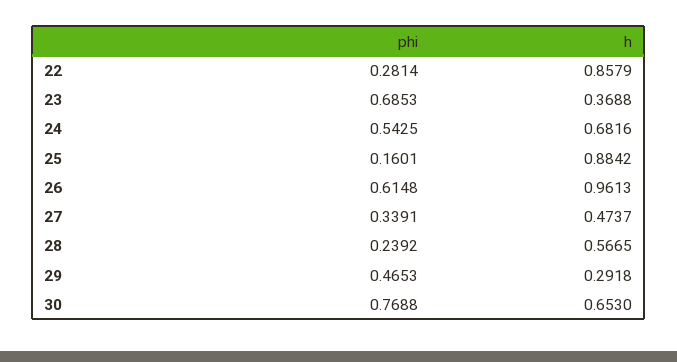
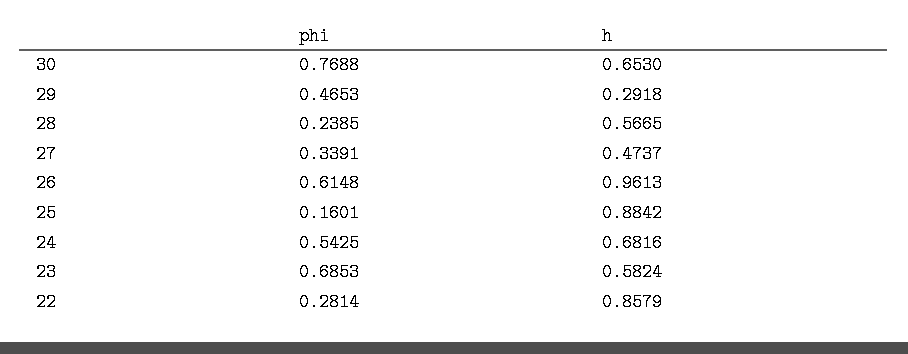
  {
    "phi": {
      "22": 0.2814,
      "23": 0.6853,
      "24": 0.5425,
      "25": 0.1601,
      "26": 0.6148,
      "27": 0.3391,
-     "28": 0.2392,
+     "28": 0.2385,
      "29": 0.4653,
      "30": 0.7688
    },
    "h": {
      "22": 0.8579,
-     "23": 0.3688,
+     "23": 0.5824,
      "24": 0.6816,
      "25": 0.8842,
      "26": 0.9613,
      "27": 0.4737,
      "28": 0.5665,
      "29": 0.2918,
      "30": 0.653
    }
  }

